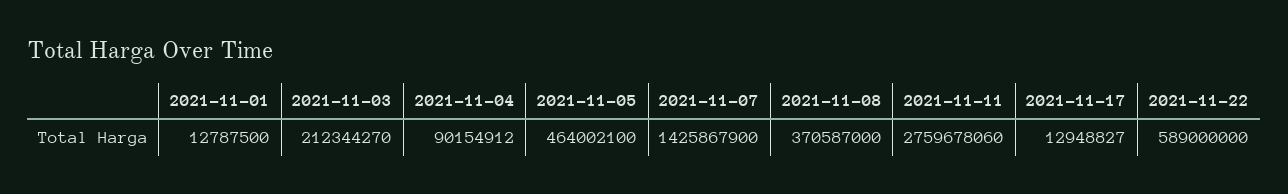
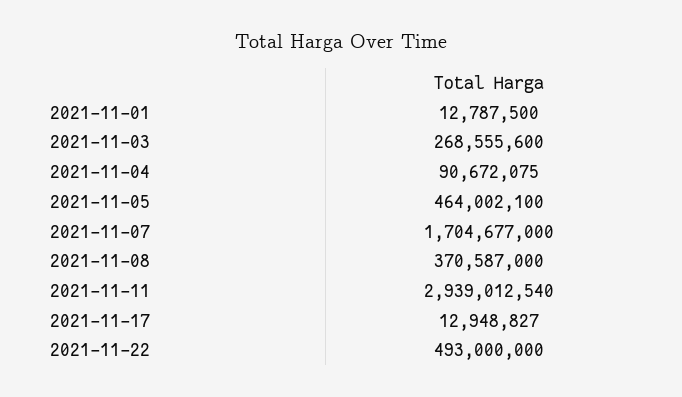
  {
    "2021-11-01": 12787500,
-   "2021-11-03": 212344270,
+   "2021-11-03": 268555600,
-   "2021-11-04": 90154912,
+   "2021-11-04": 90672075,
    "2021-11-05": 464002100,
-   "2021-11-07": 1425867900,
+   "2021-11-07": 1704677000,
    "2021-11-08": 370587000,
-   "2021-11-11": 2759678060,
+   "2021-11-11": 2939012540,
    "2021-11-17": 12948827,
-   "2021-11-22": 589000000
+   "2021-11-22": 493000000
  }

